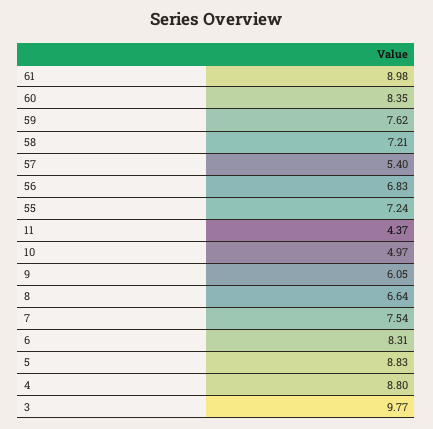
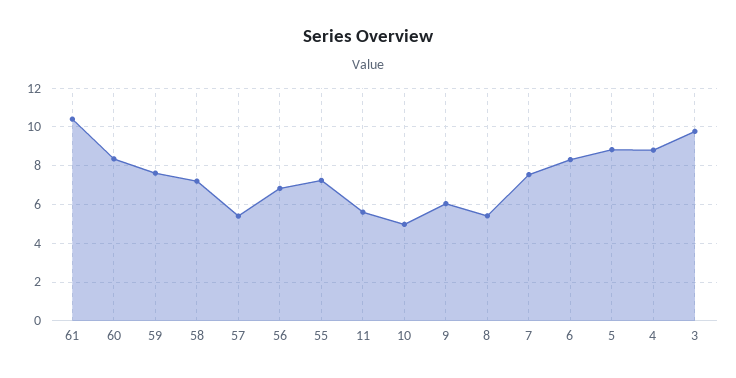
  {
-   "61": 8.98,
+   "61": 10.5,
    "60": 8.35,
    "59": 7.62,
    "58": 7.21,
    "57": 5.4,
    "56": 6.83,
    "55": 7.24,
-   "11": 4.37,
+   "11": 5.5,
    "10": 4.97,
    "9": 6.05,
-   "8": 6.64,
+   "8": 5.5,
    "7": 7.54,
    "6": 8.31,
    "5": 8.83,
    "4": 8.8,
    "3": 9.77
  }

